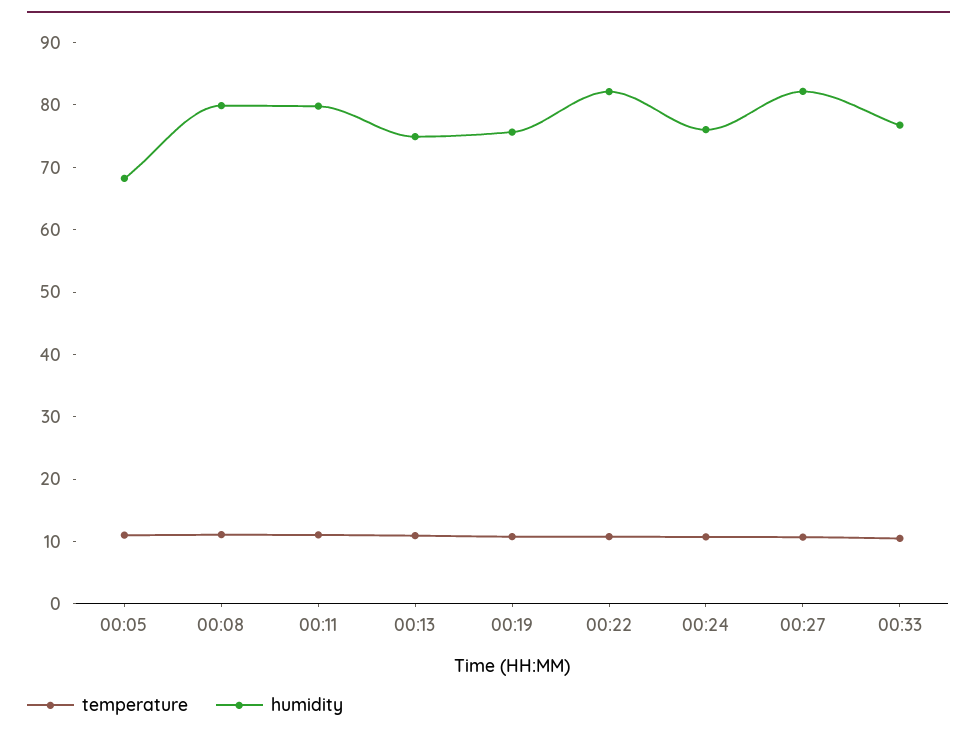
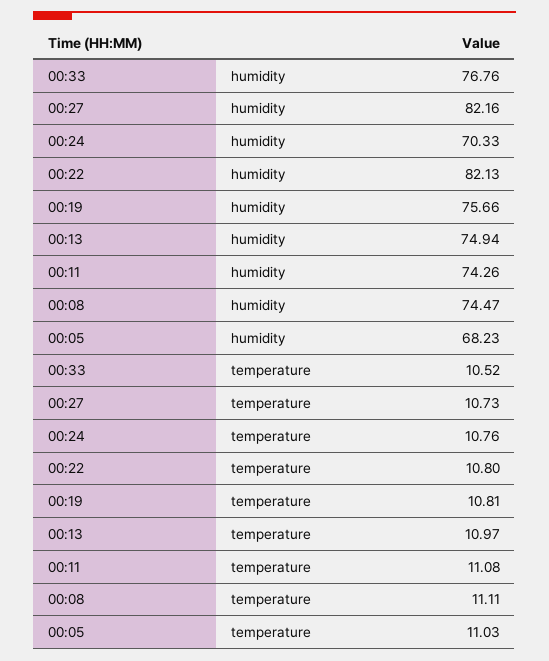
  {
    "temperature": {
      "00:05": 11.03,
      "00:08": 11.11,
      "00:11": 11.08,
      "00:13": 10.97,
      "00:19": 10.81,
      "00:22": 10.8,
      "00:24": 10.76,
      "00:27": 10.73,
      "00:33": 10.52
    },
    "humidity": {
      "00:05": 68.23,
-     "00:08": 80,
+     "00:08": 74.47,
-     "00:11": 80,
+     "00:11": 74.26,
      "00:13": 74.94,
      "00:19": 75.66,
      "00:22": 82.13,
-     "00:24": 76,
+     "00:24": 70.33,
      "00:27": 82.16,
      "00:33": 76.76
    }
  }

